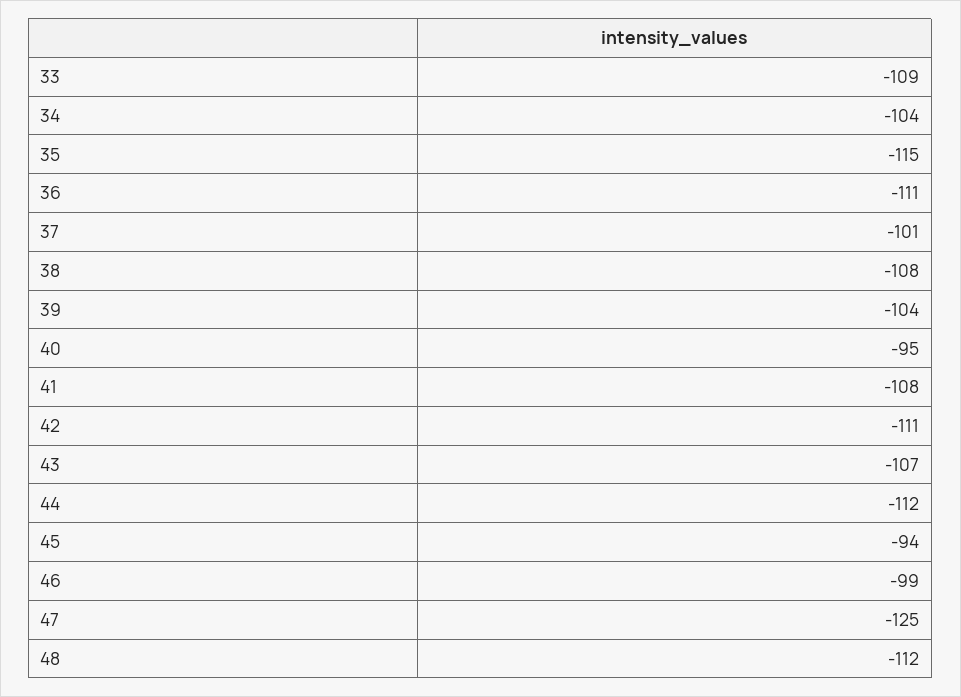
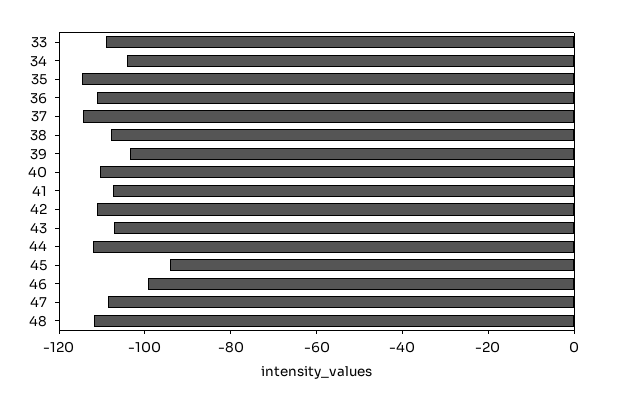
  {
    "33": -109,
    "34": -104,
    "35": -115,
    "36": -111,
-   "37": -101,
+   "37": -115,
    "38": -108,
    "39": -104,
-   "40": -95,
+   "40": -110,
    "41": -108,
    "42": -111,
    "43": -107,
    "44": -112,
    "45": -94,
    "46": -99,
-   "47": -125,
+   "47": -110,
    "48": -112
  }

